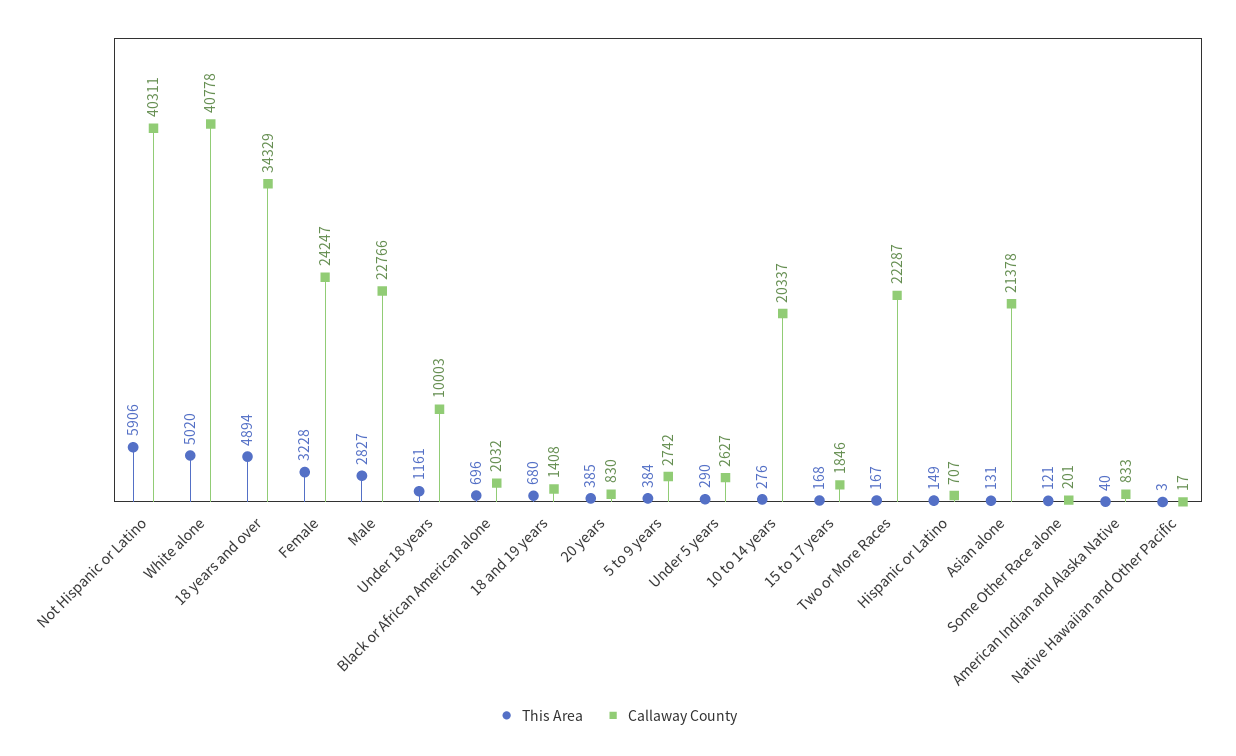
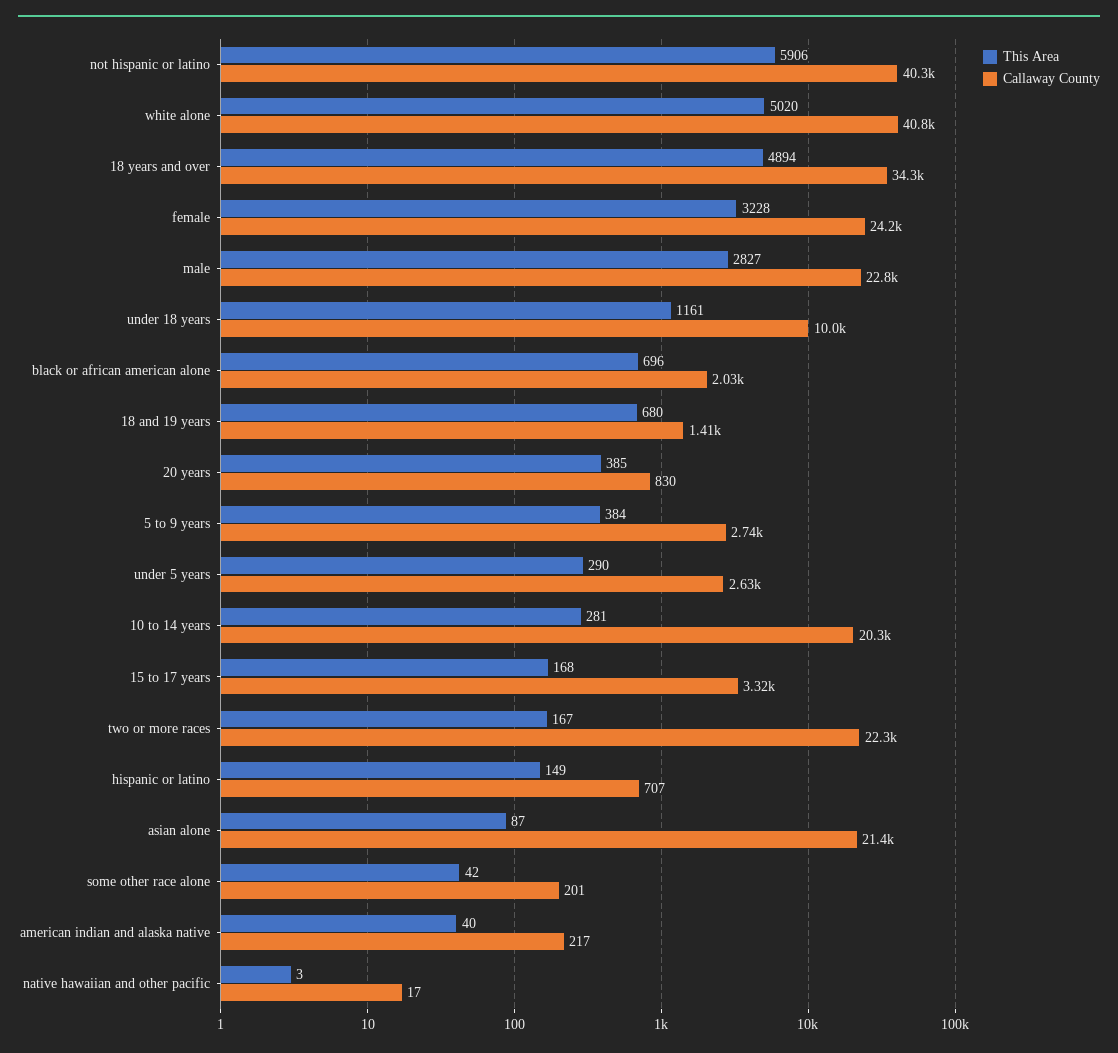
  {
    "This Area": {
      "Not Hispanic or Latino": 5906,
      "White alone": 5020,
      "18 years and over": 4894,
      "Female": 3228,
      "Male": 2827,
      "Under 18 years": 1161,
      "Black or African American alone": 696,
      "18 and 19 years": 680,
      "20 years": 385,
      "5 to 9 years": 384,
      "Under 5 years": 290,
-     "10 to 14 years": 276,
+     "10 to 14 years": 281,
      "15 to 17 years": 168,
      "Two or More Races": 167,
      "Hispanic or Latino": 149,
-     "Asian alone": 131,
+     "Asian alone": 87,
-     "Some Other Race alone": 121,
+     "Some Other Race alone": 42,
      "American Indian and Alaska Native": 40,
      "Native Hawaiian and Other Pacific": 3
    },
    "Callaway County": {
      "Not Hispanic or Latino": 40311,
      "White alone": 40778,
      "18 years and over": 34329,
      "Female": 24247,
      "Male": 22766,
      "Under 18 years": 10003,
      "Black or African American alone": 2032,
      "18 and 19 years": 1408,
      "20 years": 830,
      "5 to 9 years": 2742,
      "Under 5 years": 2627,
      "10 to 14 years": 20337,
-     "15 to 17 years": 1846,
+     "15 to 17 years": 3320,
      "Two or More Races": 22287,
      "Hispanic or Latino": 707,
      "Asian alone": 21378,
      "Some Other Race alone": 201,
-     "American Indian and Alaska Native": 833,
+     "American Indian and Alaska Native": 217,
      "Native Hawaiian and Other Pacific": 17
    }
  }

